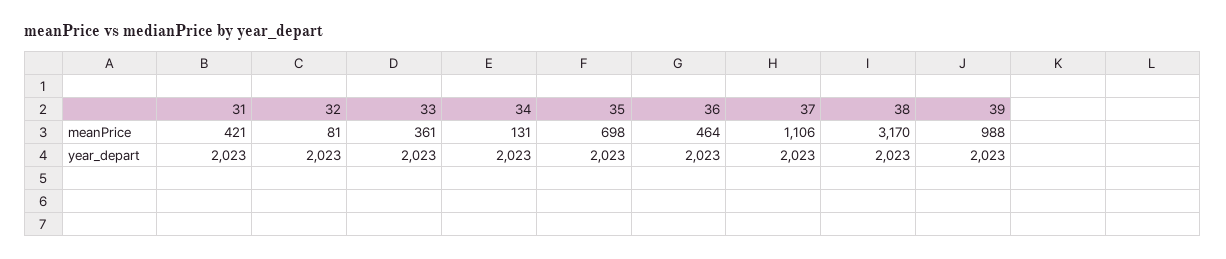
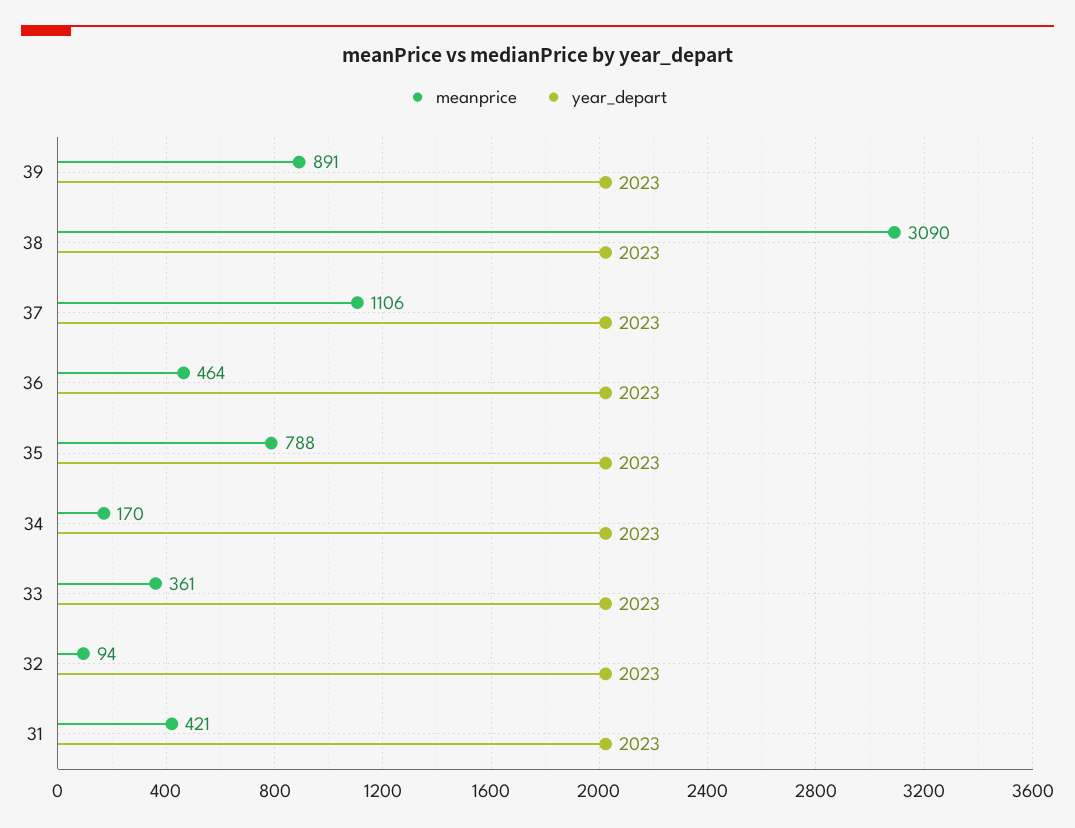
  {
    "meanPrice": {
      "31": 421,
-     "32": 81,
+     "32": 94,
      "33": 361,
-     "34": 131,
+     "34": 170,
-     "35": 698,
+     "35": 788,
      "36": 464,
      "37": 1106,
-     "38": 3170,
+     "38": 3090,
-     "39": 988
+     "39": 891
    },
    "year_depart": {
      "31": 2023,
      "32": 2023,
      "33": 2023,
      "34": 2023,
      "35": 2023,
      "36": 2023,
      "37": 2023,
      "38": 2023,
      "39": 2023
    }
  }

